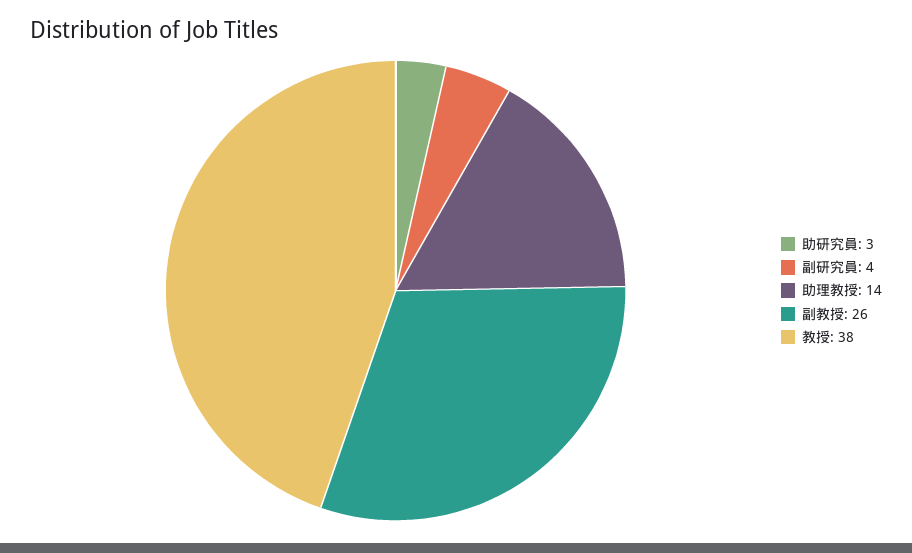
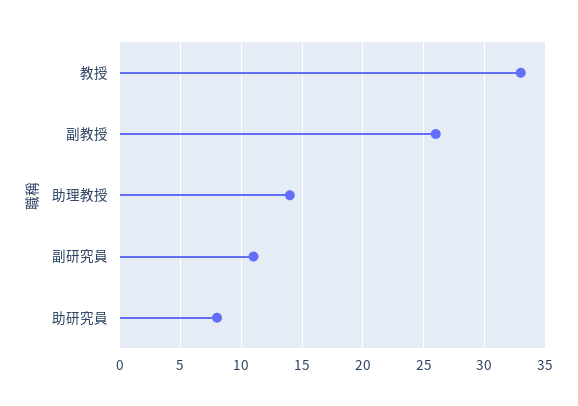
  {
-   "助研究員": 3,
+   "助研究員": 8,
-   "副研究員": 4,
+   "副研究員": 11,
    "助理教授": 14,
    "副教授": 26,
-   "教授": 38
+   "教授": 33
  }

